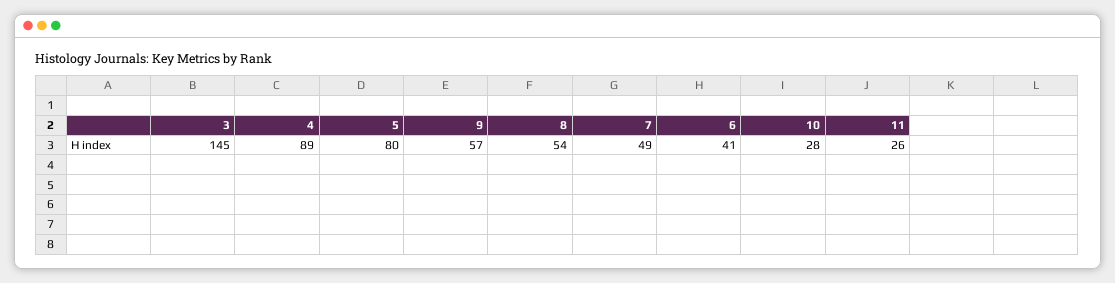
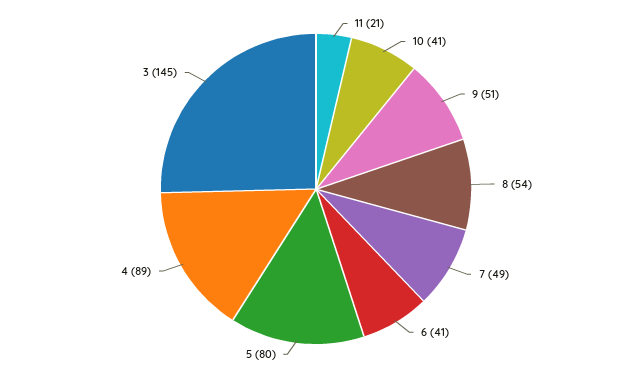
  {
    "3": 145,
    "4": 89,
    "5": 80,
-   "9": 57,
+   "9": 51,
    "8": 54,
    "7": 49,
    "6": 41,
-   "10": 28,
+   "10": 41,
-   "11": 26
+   "11": 21
  }

